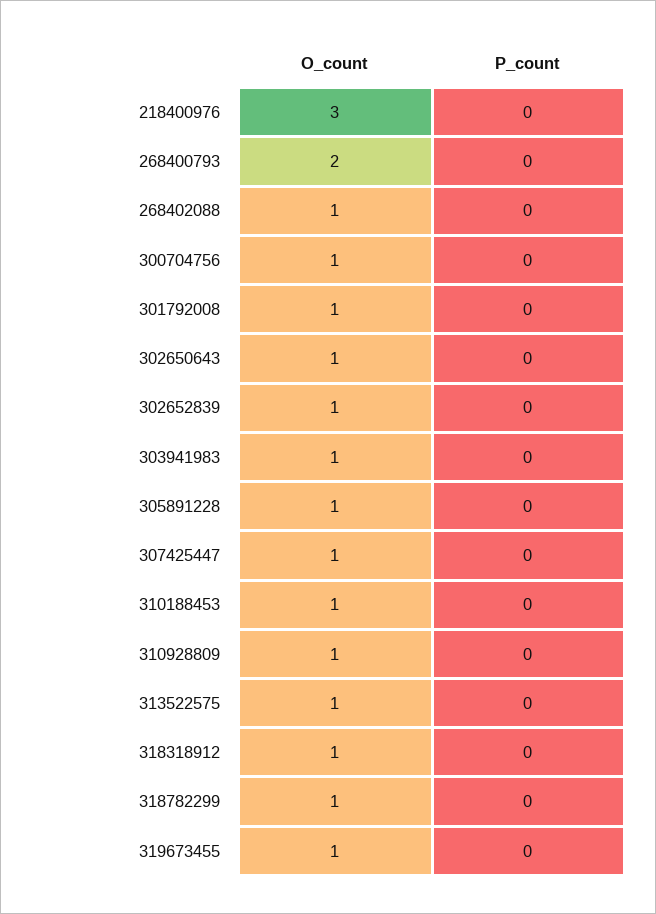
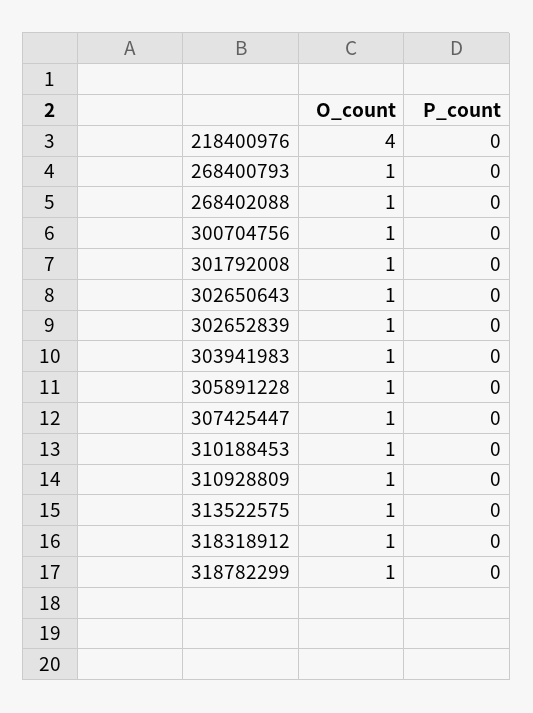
  {
    "O_count": {
-     "218400976": 3,
+     "218400976": 4,
-     "268400793": 2,
+     "268400793": 1,
      "268402088": 1,
      "300704756": 1,
      "301792008": 1,
      "302650643": 1,
      "302652839": 1,
      "303941983": 1,
      "305891228": 1,
      "307425447": 1,
      "310188453": 1,
      "310928809": 1,
      "313522575": 1,
      "318318912": 1,
-     "318782299": 1,
+     "318782299": 1
-     "319673455": 1
    },
    "P_count": {
      "218400976": 0,
      "268400793": 0,
      "268402088": 0,
      "300704756": 0,
      "301792008": 0,
      "302650643": 0,
      "302652839": 0,
      "303941983": 0,
      "305891228": 0,
      "307425447": 0,
      "310188453": 0,
      "310928809": 0,
      "313522575": 0,
      "318318912": 0,
-     "318782299": 0,
+     "318782299": 0
-     "319673455": 0
    }
  }

